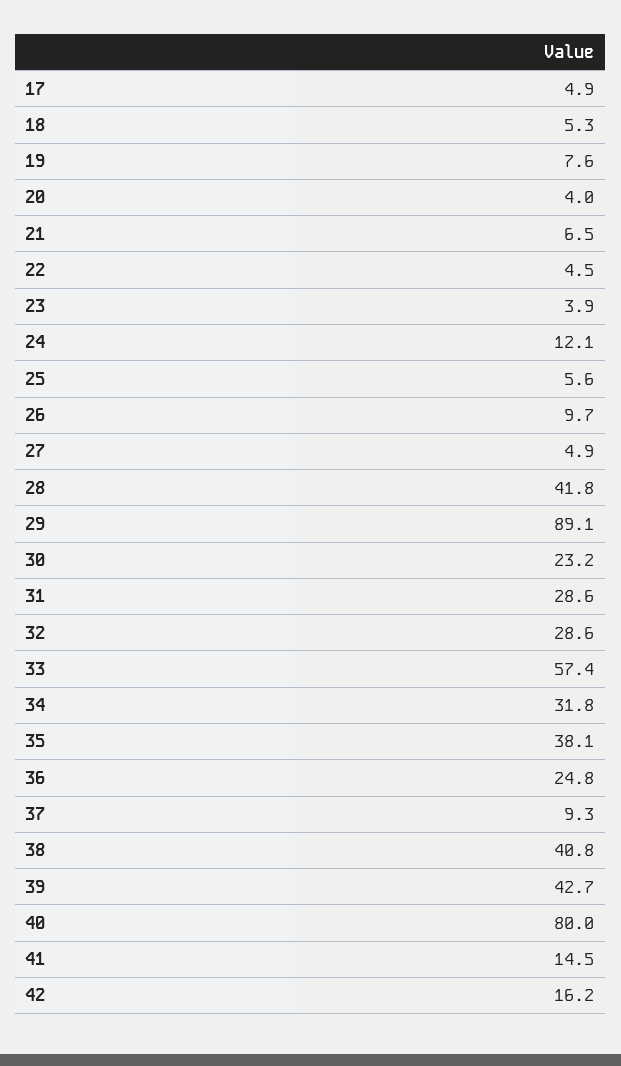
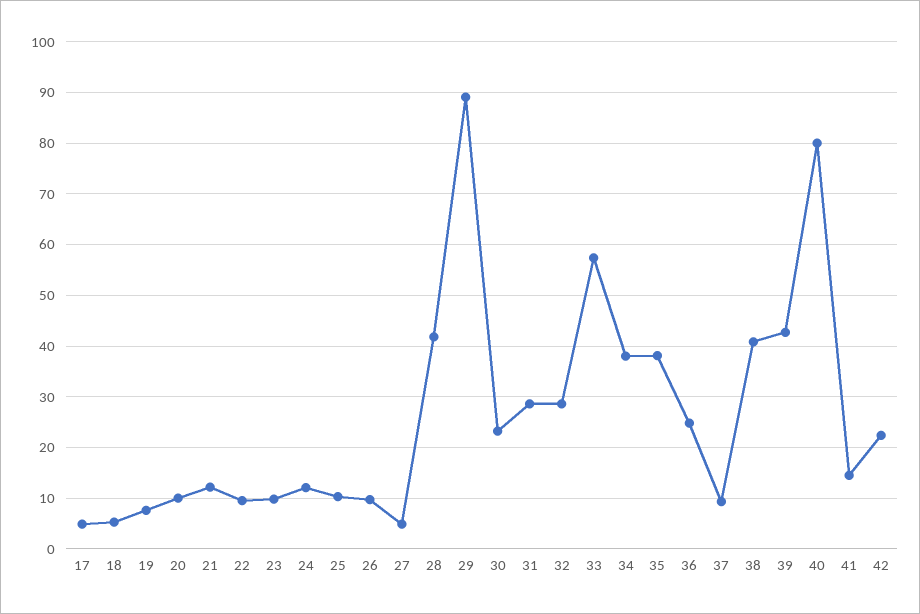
  {
    "17": 4.9,
    "18": 5.3,
    "19": 7.6,
-   "20": 4,
+   "20": 10,
-   "21": 6.5,
+   "21": 12,
-   "22": 4.5,
+   "22": 10,
-   "23": 3.9,
+   "23": 10,
    "24": 12.1,
-   "25": 5.6,
+   "25": 10,
    "26": 9.7,
    "27": 4.9,
    "28": 41.8,
    "29": 89.1,
    "30": 23.2,
    "31": 28.6,
    "32": 28.6,
    "33": 57.4,
-   "34": 31.8,
+   "34": 38,
    "35": 38.1,
    "36": 24.8,
    "37": 9.3,
    "38": 40.8,
    "39": 42.7,
    "40": 80,
    "41": 14.5,
-   "42": 16.2
+   "42": 22
  }

